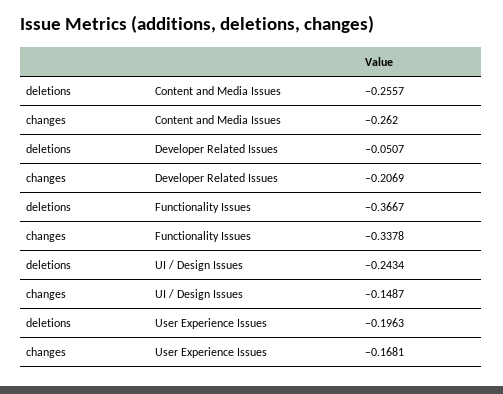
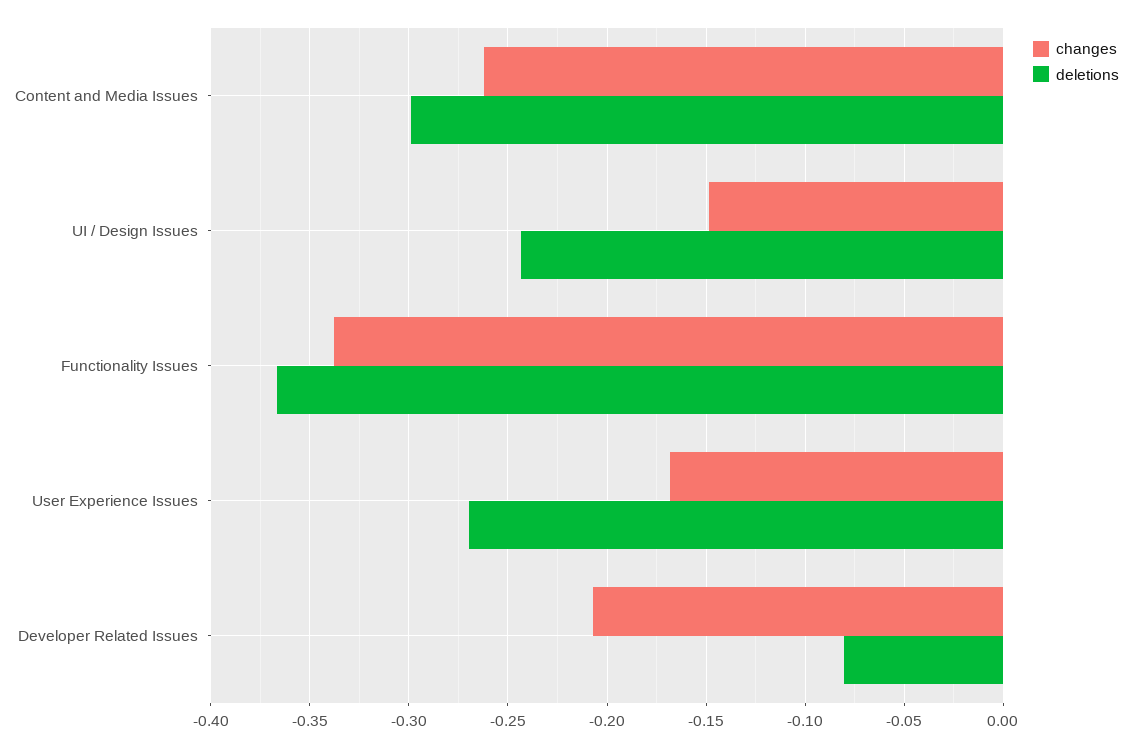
  {
    "deletions": {
-     "Content and Media Issues": -0.2557,
+     "Content and Media Issues": -0.3,
-     "Developer Related Issues": -0.0507,
+     "Developer Related Issues": -0.08,
      "Functionality Issues": -0.3667,
      "UI / Design Issues": -0.2434,
-     "User Experience Issues": -0.1963
+     "User Experience Issues": -0.27
    },
    "changes": {
      "Content and Media Issues": -0.262,
      "Developer Related Issues": -0.2069,
      "Functionality Issues": -0.3378,
      "UI / Design Issues": -0.1487,
      "User Experience Issues": -0.1681
    }
  }

